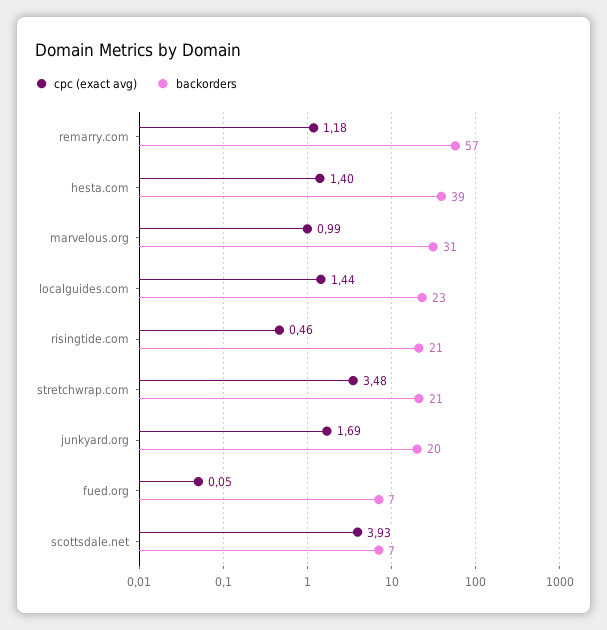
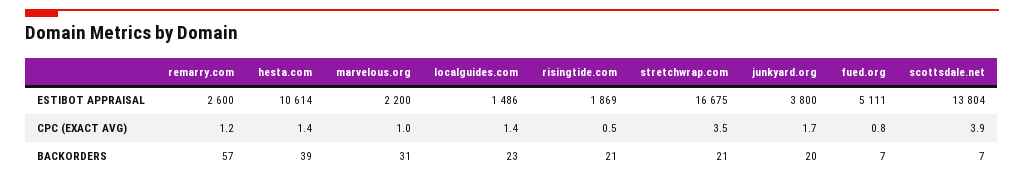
  {
    "cpc (exact avg)": {
      "remarry.com": 1.18,
      "hesta.com": 1.4,
      "marvelous.org": 0.99,
      "localguides.com": 1.44,
      "risingtide.com": 0.46,
      "stretchwrap.com": 3.48,
      "junkyard.org": 1.69,
-     "fued.org": 0.05,
+     "fued.org": 0.8,
      "scottsdale.net": 3.93
    },
    "backorders": {
      "remarry.com": 57,
      "hesta.com": 39,
      "marvelous.org": 31,
      "localguides.com": 23,
      "risingtide.com": 21,
      "stretchwrap.com": 21,
      "junkyard.org": 20,
      "fued.org": 7,
      "scottsdale.net": 7
-   }
+   },
+   "ESTIBOT APPRAISAL": {
+     "remarry.com": 2600,
+     "hesta.com": 10614,
+     "marvelous.org": 2200,
+     "localguides.com": 1486,
+     "risingtide.com": 1869,
+     "stretchwrap.com": 16675,
+     "junkyard.org": 3800,
+     "fued.org": 5111,
+     "scottsdale.net": 13804
+   }
  }

